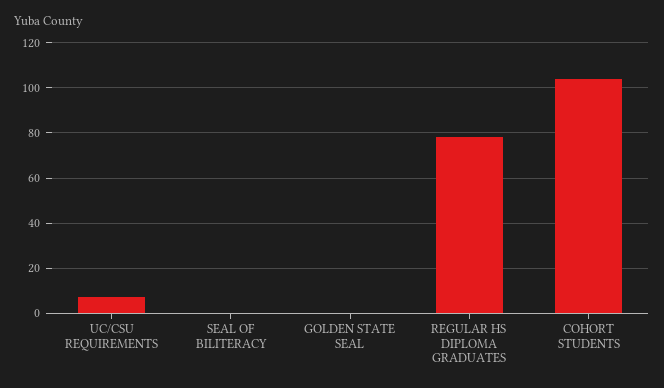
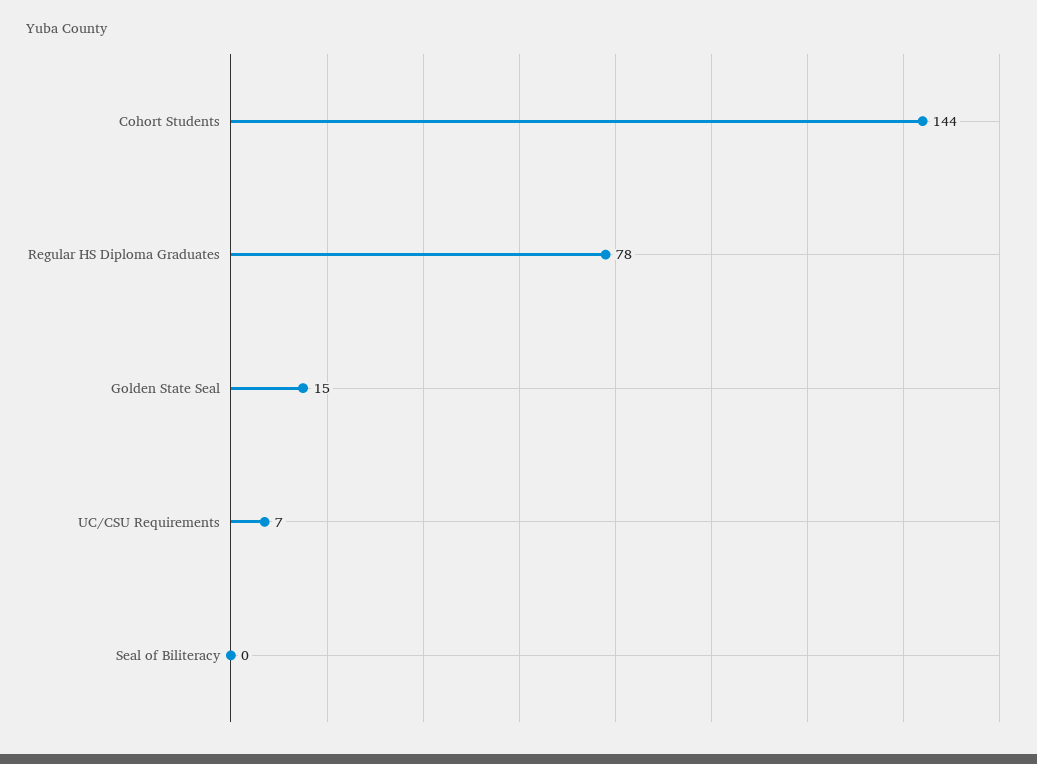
  {
    "UC/CSU REQUIREMENTS": 7,
    "SEAL OF BILITERACY": 0,
-   "GOLDEN STATE SEAL": 0,
+   "GOLDEN STATE SEAL": 15,
    "REGULAR HS DIPLOMA GRADUATES": 78,
-   "COHORT STUDENTS": 105
+   "COHORT STUDENTS": 144
  }

